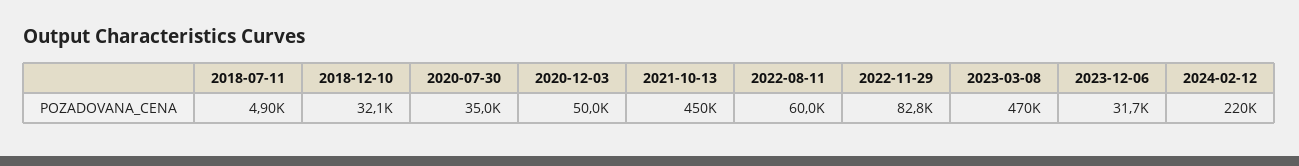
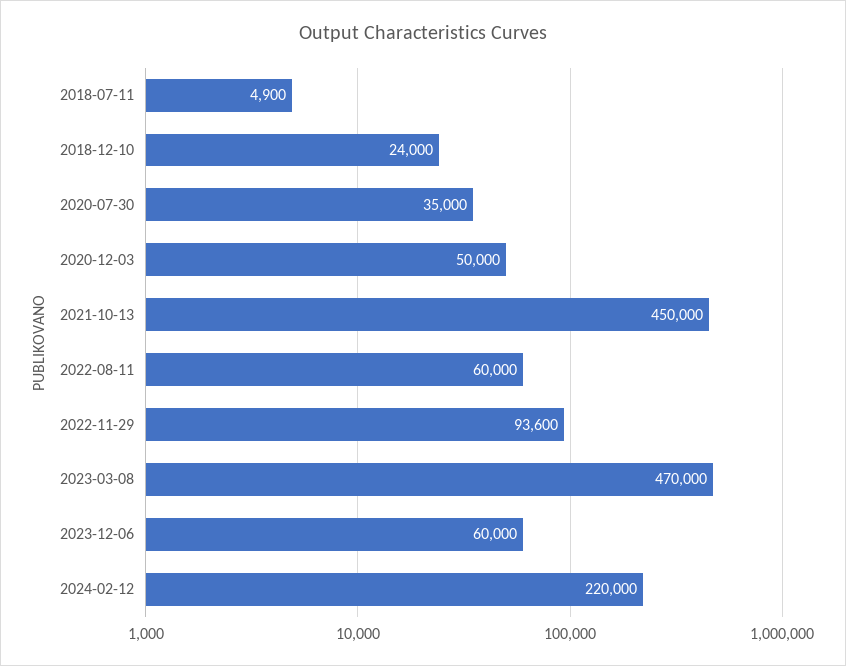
  {
    "2018-07-11": 4900,
-   "2018-12-10": 32100,
+   "2018-12-10": 24000,
    "2020-07-30": 35000,
    "2020-12-03": 50000,
    "2021-10-13": 450000,
    "2022-08-11": 60000,
-   "2022-11-29": 82800,
+   "2022-11-29": 93600,
    "2023-03-08": 470000,
-   "2023-12-06": 31700,
+   "2023-12-06": 60000,
    "2024-02-12": 220000
  }

